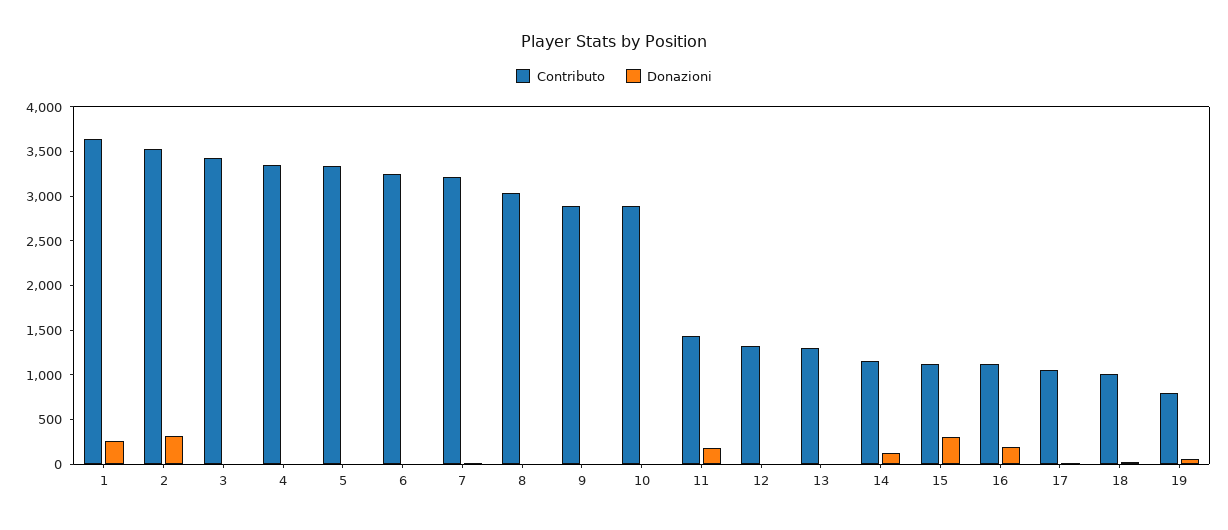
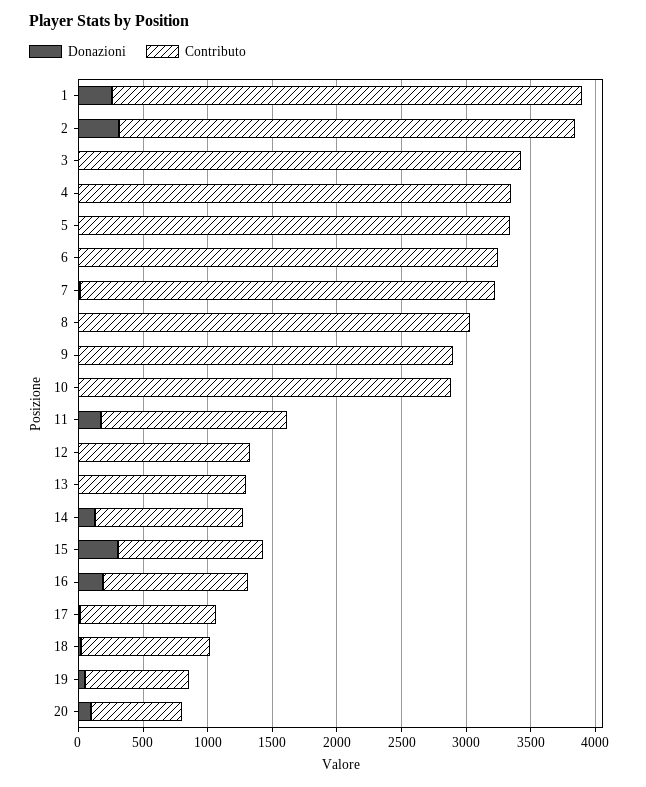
  {
    "Contributo": {
      "1": 3600,
      "2": 3500,
      "3": 3400,
      "4": 3400,
      "5": 3300,
      "6": 3200,
      "7": 3200,
      "8": 3000,
      "9": 2900,
      "10": 2900,
      "11": 1400,
      "12": 1300,
      "13": 1300,
      "14": 1200,
      "15": 1100,
      "16": 1100,
      "17": 1100,
      "18": 1000,
-     "19": 800
+     "19": 800,
+     "20": 700
    },
    "Donazioni": {
      "1": 300,
      "2": 300,
      "3": 0,
      "4": 0,
      "5": 0,
      "6": 0,
      "7": 0,
      "8": 0,
      "9": 0,
      "10": 0,
      "11": 200,
      "12": 0,
      "13": 0,
      "14": 100,
      "15": 300,
      "16": 200,
      "17": 0,
      "18": 0,
-     "19": 100
+     "19": 100,
+     "20": 100
    }
  }

